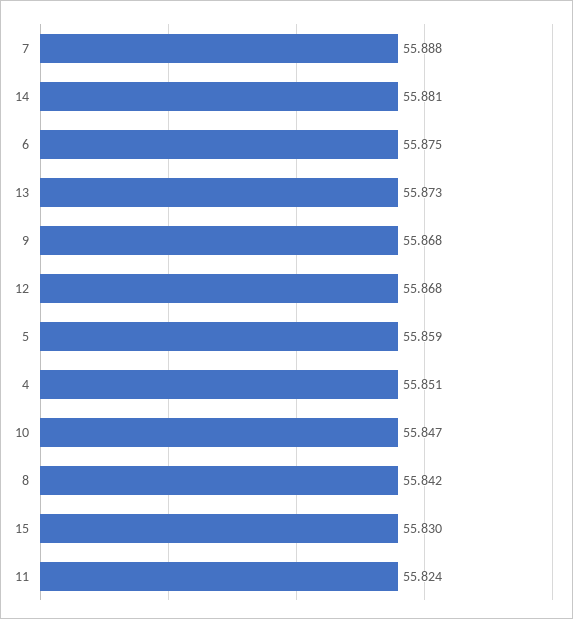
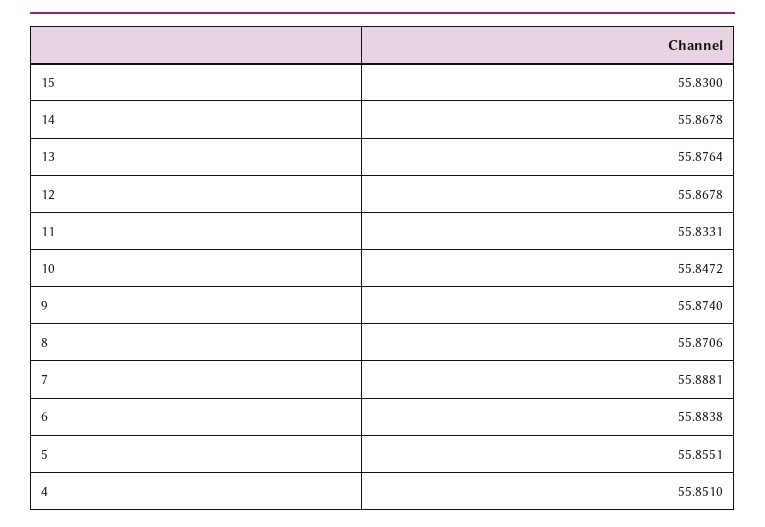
  {
    "7": 55.8881,
-   "14": 55.881,
+   "14": 55.8678,
-   "6": 55.875,
+   "6": 55.8838,
-   "13": 55.873,
+   "13": 55.8764,
-   "9": 55.868,
+   "9": 55.874,
    "12": 55.8678,
-   "5": 55.859,
+   "5": 55.8551,
    "4": 55.851,
    "10": 55.8472,
-   "8": 55.842,
+   "8": 55.8706,
    "15": 55.83,
-   "11": 55.824
+   "11": 55.8331
  }

